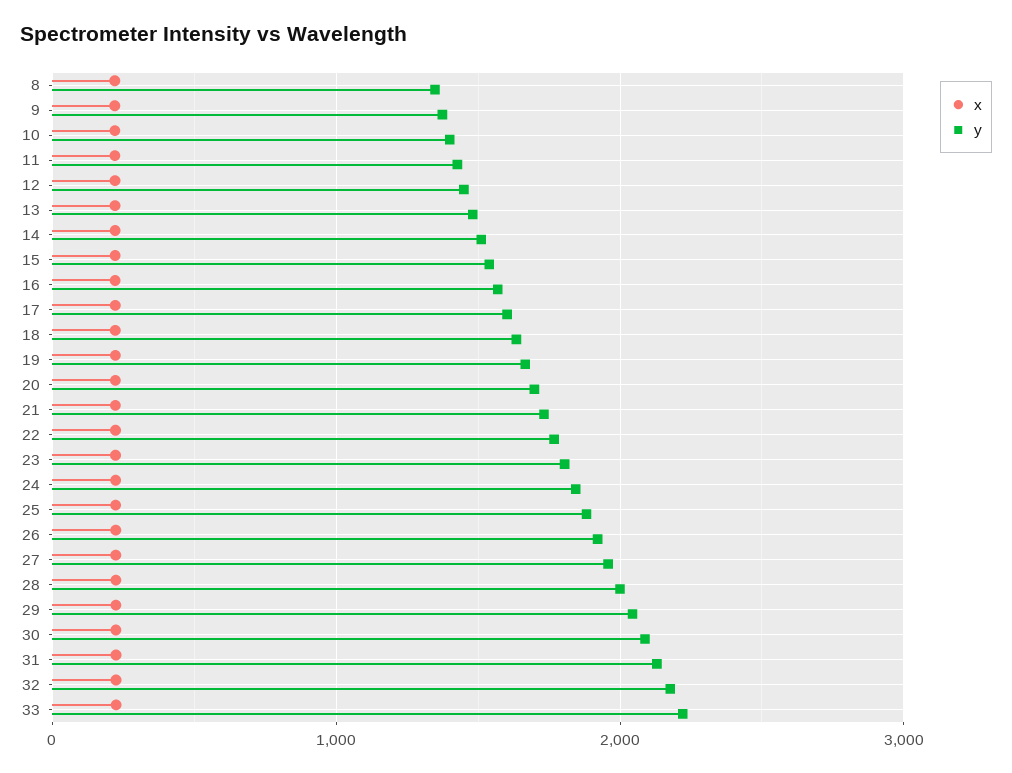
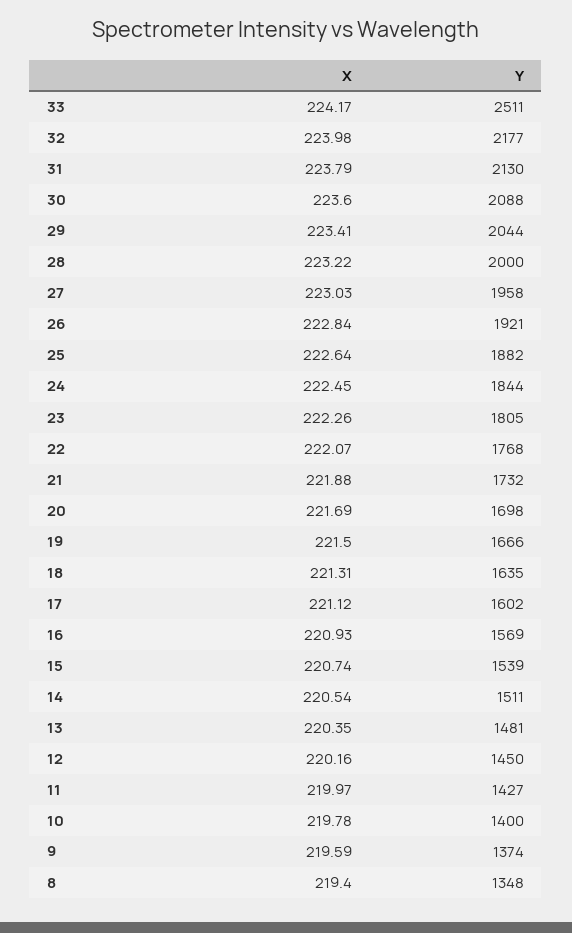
  {
    "x": {
      "8": 219.4,
      "9": 219.59,
      "10": 219.78,
      "11": 219.97,
      "12": 220.16,
      "13": 220.35,
      "14": 220.54,
      "15": 220.74,
      "16": 220.93,
      "17": 221.12,
      "18": 221.31,
      "19": 221.5,
      "20": 221.69,
      "21": 221.88,
      "22": 222.07,
      "23": 222.26,
      "24": 222.45,
      "25": 222.64,
      "26": 222.84,
      "27": 223.03,
      "28": 223.22,
      "29": 223.41,
      "30": 223.6,
      "31": 223.79,
      "32": 223.98,
      "33": 224.17
    },
    "y": {
      "8": 1348,
      "9": 1374,
      "10": 1400,
      "11": 1427,
      "12": 1450,
      "13": 1481,
      "14": 1511,
      "15": 1539,
      "16": 1569,
      "17": 1602,
      "18": 1635,
      "19": 1666,
      "20": 1698,
      "21": 1732,
      "22": 1768,
      "23": 1805,
      "24": 1844,
      "25": 1882,
      "26": 1921,
      "27": 1958,
      "28": 2000,
      "29": 2044,
      "30": 2088,
      "31": 2130,
      "32": 2177,
-     "33": 2200
+     "33": 2511
    }
  }

